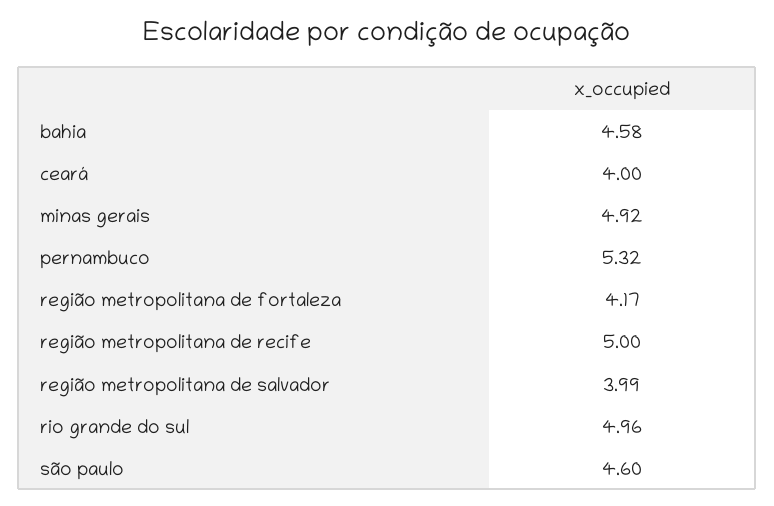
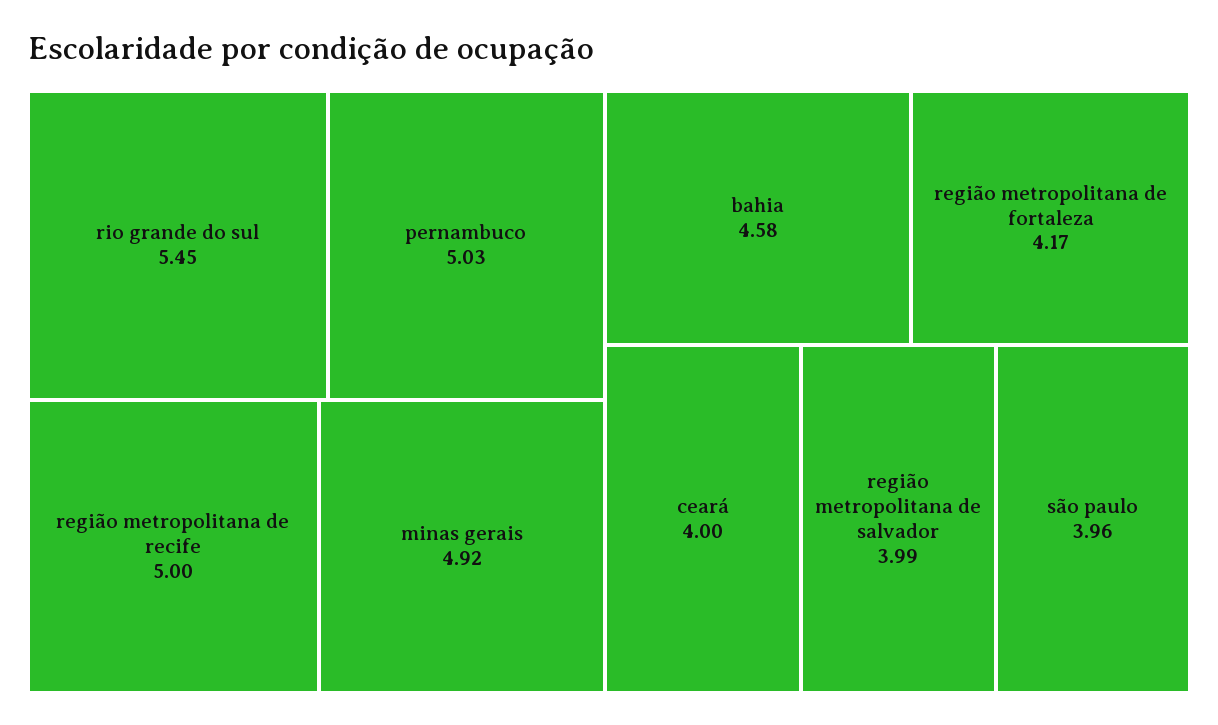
  {
    "bahia": 4.58,
    "ceará": 4,
    "minas gerais": 4.92,
-   "pernambuco": 5.32,
+   "pernambuco": 5.03,
    "região metropolitana de fortaleza": 4.17,
    "região metropolitana de recife": 5,
    "região metropolitana de salvador": 3.99,
-   "rio grande do sul": 4.96,
+   "rio grande do sul": 5.45,
-   "são paulo": 4.6
+   "são paulo": 3.96
  }

